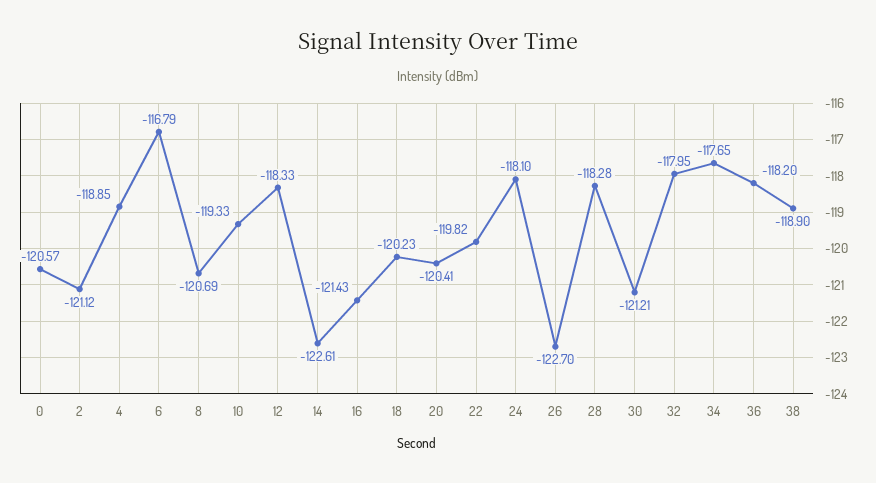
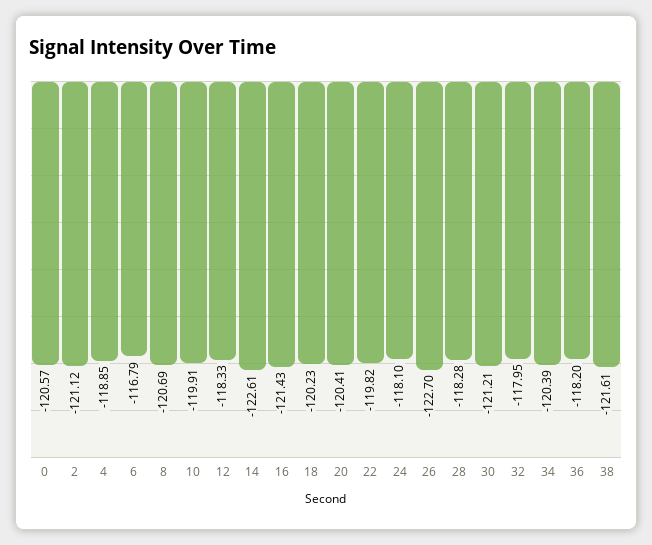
  {
    "0": -120.57,
    "2": -121.12,
    "4": -118.85,
    "6": -116.79,
    "8": -120.69,
-   "10": -119.33,
+   "10": -119.91,
    "12": -118.33,
    "14": -122.61,
    "16": -121.43,
    "18": -120.23,
    "20": -120.41,
    "22": -119.82,
    "24": -118.1,
    "26": -122.7,
    "28": -118.28,
    "30": -121.21,
    "32": -117.95,
-   "34": -117.65,
+   "34": -120.39,
    "36": -118.2,
-   "38": -118.9
+   "38": -121.61
  }

